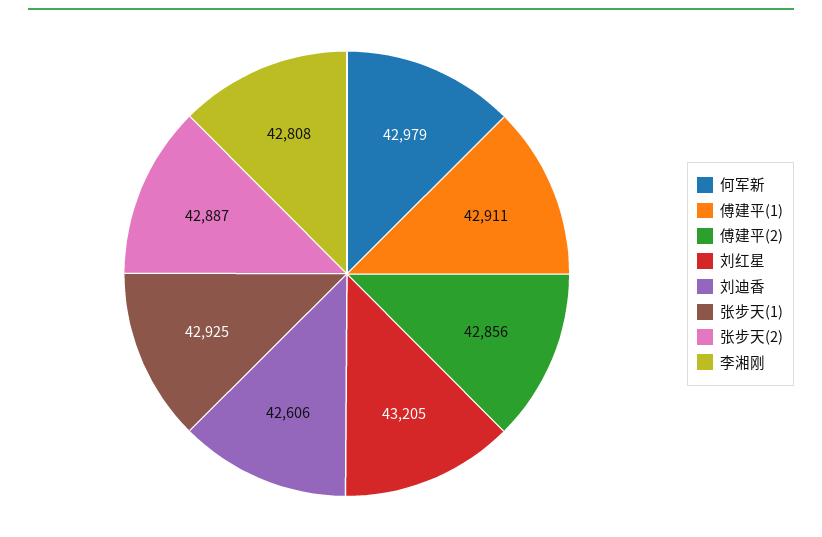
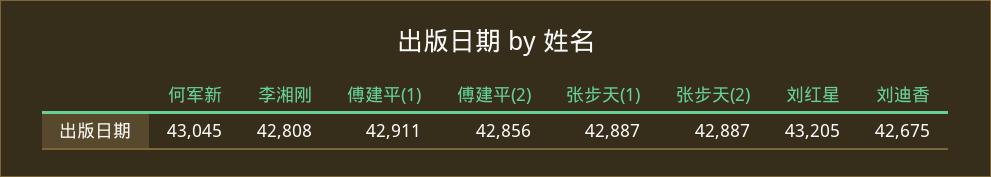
  {
-   "何军新": 42979,
+   "何军新": 43045,
    "傅建平(1)": 42911,
    "傅建平(2)": 42856,
    "刘红星": 43205,
-   "刘迪香": 42606,
+   "刘迪香": 42675,
-   "张步天(1)": 42925,
+   "张步天(1)": 42887,
    "张步天(2)": 42887,
    "李湘刚": 42808
  }

